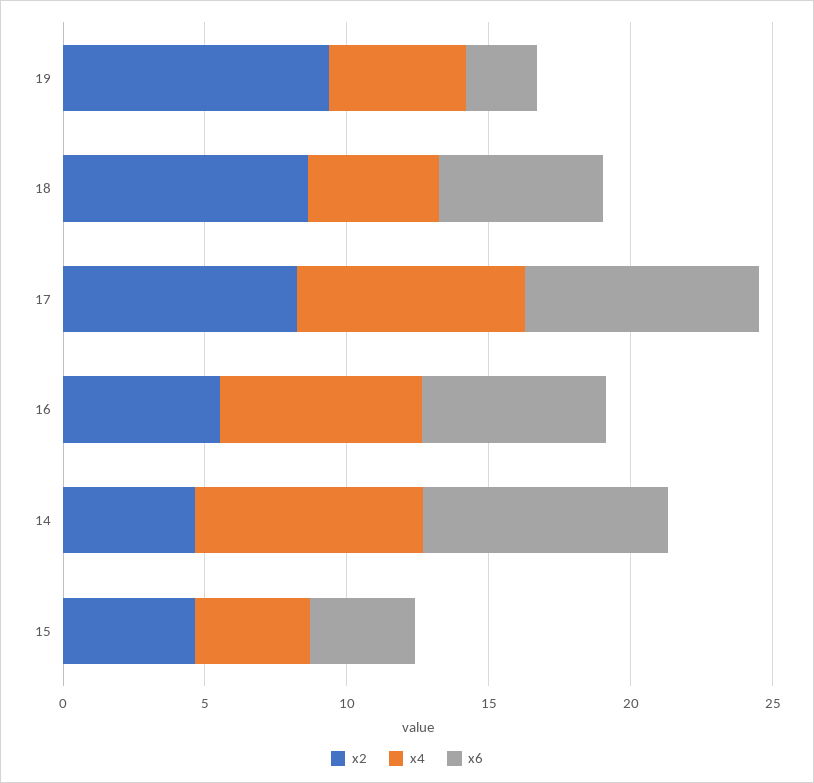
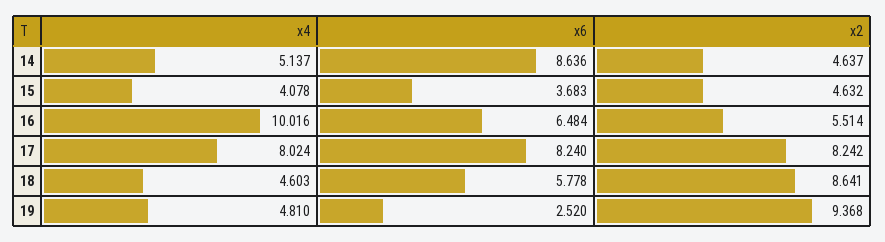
  {
    "x2": {
      "19": 9.368,
      "18": 8.641,
      "17": 8.242,
      "16": 5.514,
      "14": 4.637,
      "15": 4.632
    },
    "x4": {
      "19": 4.81,
      "18": 4.603,
      "17": 8.024,
-     "16": 7,
+     "16": 10.016,
-     "14": 8,
+     "14": 5.137,
      "15": 4.078
    },
    "x6": {
      "19": 2.52,
      "18": 5.778,
      "17": 8.24,
      "16": 6.484,
      "14": 8.636,
      "15": 3.683
    }
  }

